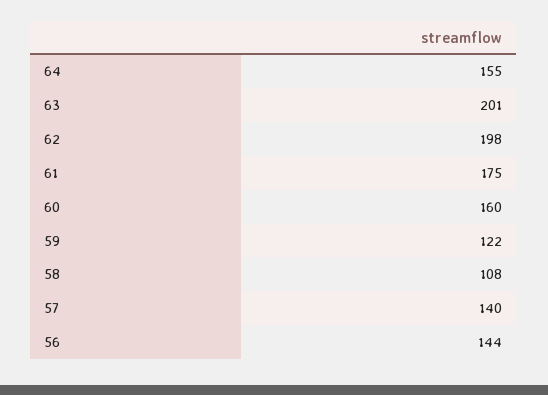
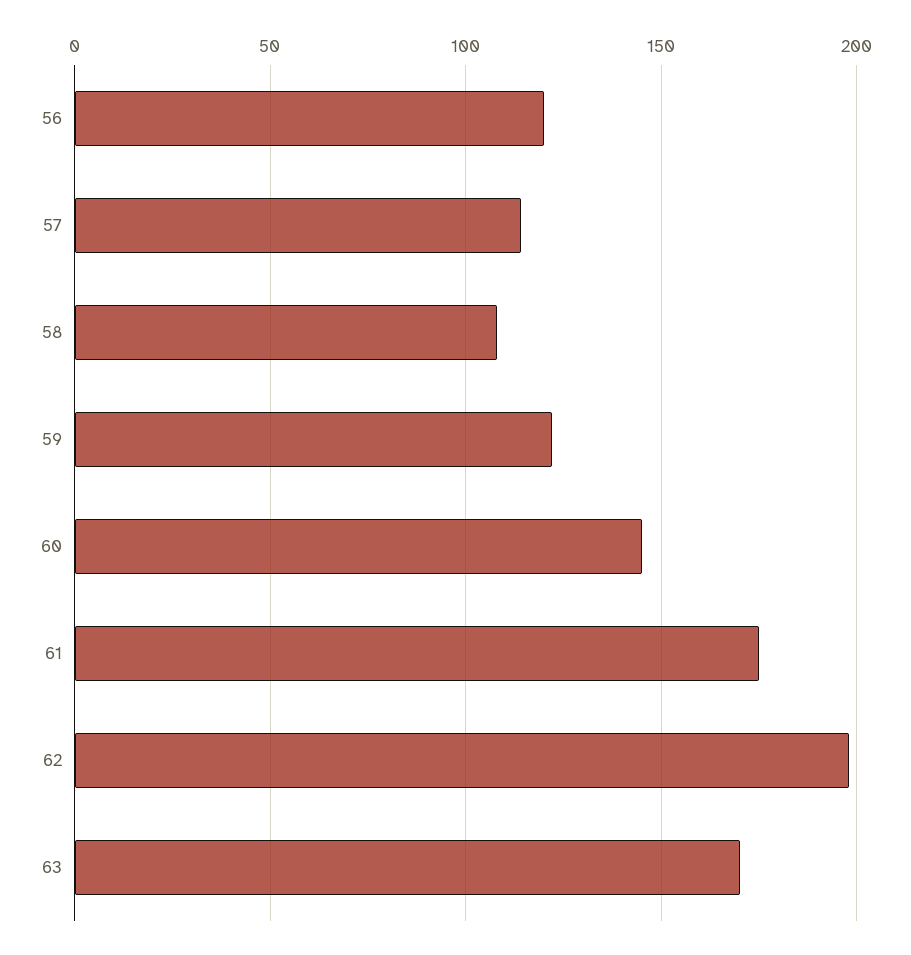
  {
-   "64": 155,
-   "63": 201,
+   "63": 170,
    "62": 198,
    "61": 175,
-   "60": 160,
+   "60": 145,
    "59": 122,
    "58": 108,
-   "57": 140,
+   "57": 115,
-   "56": 144
+   "56": 120
  }

